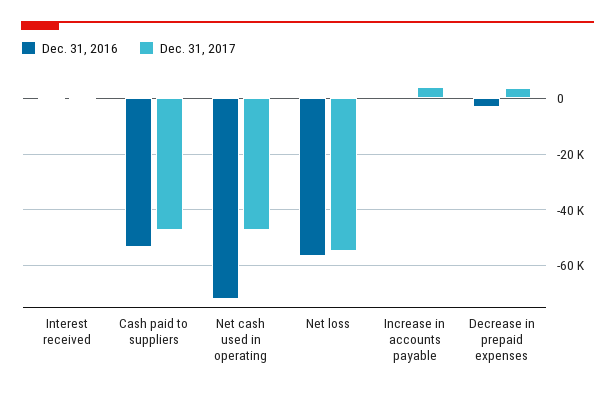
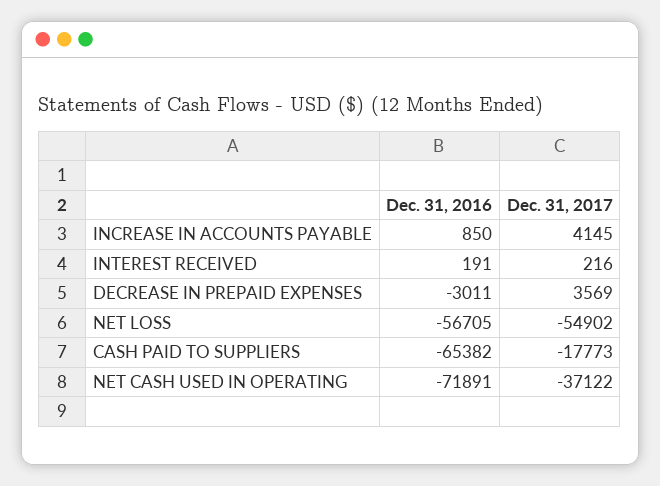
  {
    "Dec. 31, 2016": {
      "Interest received": 191,
-     "Cash paid to suppliers": -52500,
+     "Cash paid to suppliers": -65382,
      "Net cash used in operating": -71891,
      "Net loss": -56705,
      "Increase in accounts payable": 850,
      "Decrease in prepaid expenses": -3011
    },
    "Dec. 31, 2017": {
      "Interest received": 216,
-     "Cash paid to suppliers": -47500,
+     "Cash paid to suppliers": -17773,
-     "Net cash used in operating": -47500,
+     "Net cash used in operating": -37122,
      "Net loss": -54902,
      "Increase in accounts payable": 4145,
      "Decrease in prepaid expenses": 3569
    }
  }

